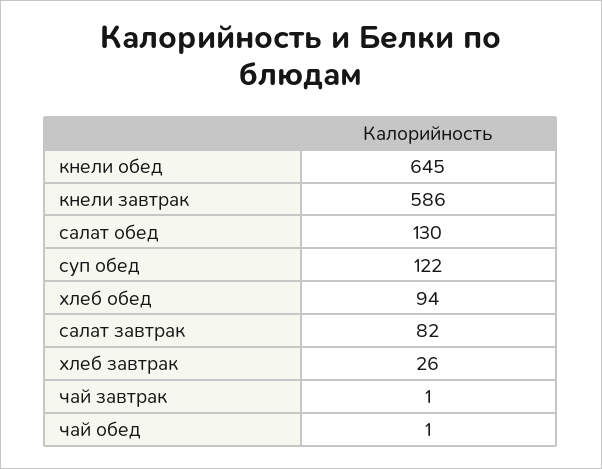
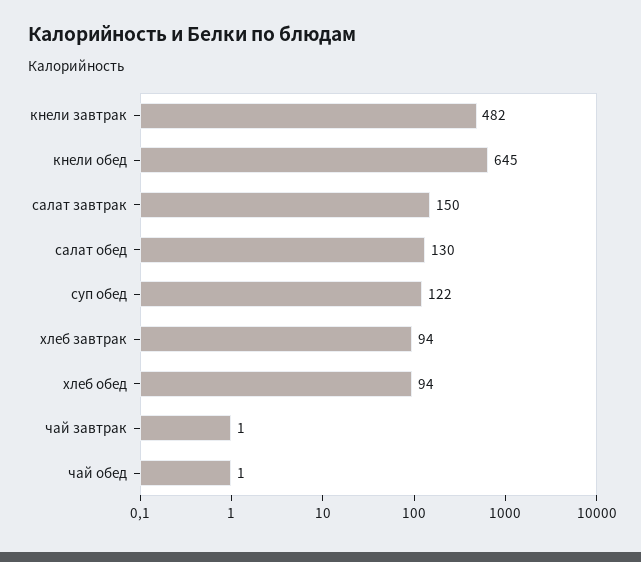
  {
    "кнели обед": 645,
-   "кнели завтрак": 586,
+   "кнели завтрак": 482,
    "салат обед": 130,
    "суп обед": 122,
    "хлеб обед": 94,
-   "салат завтрак": 82,
+   "салат завтрак": 150,
-   "хлеб завтрак": 26,
+   "хлеб завтрак": 94,
    "чай завтрак": 1,
    "чай обед": 1
  }

